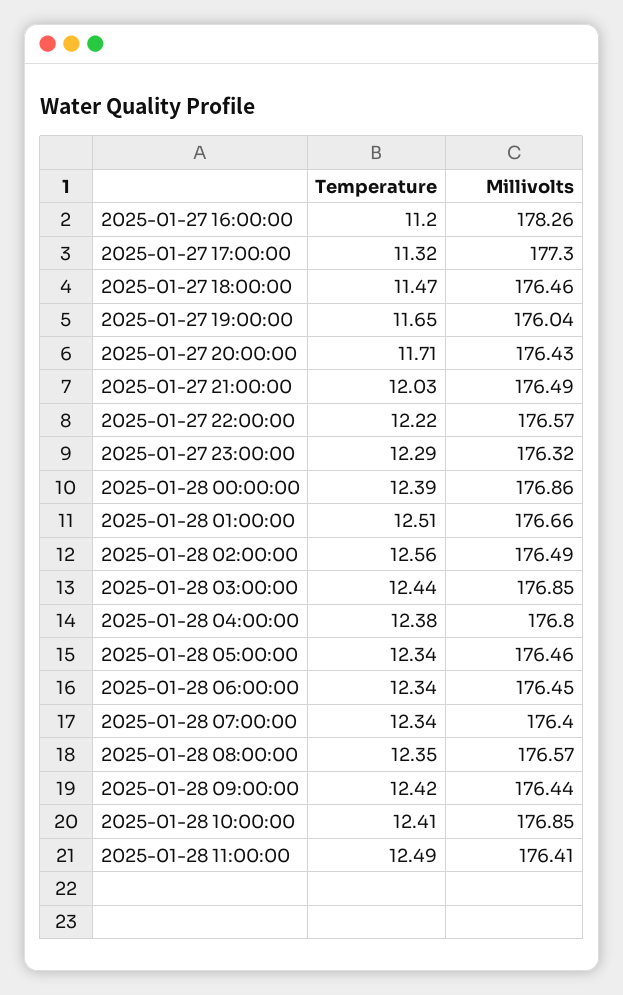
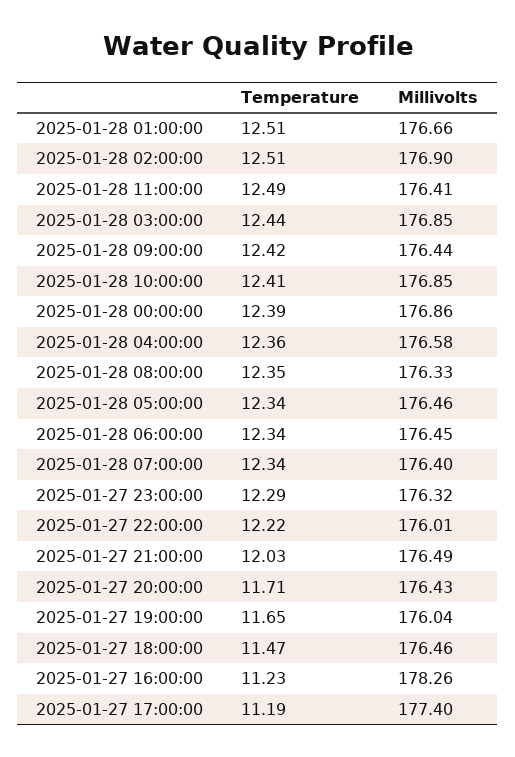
  {
    "Temperature": {
-     "2025-01-27 16:00:00": 11.2,
+     "2025-01-27 16:00:00": 11.23,
-     "2025-01-27 17:00:00": 11.32,
+     "2025-01-27 17:00:00": 11.19,
      "2025-01-27 18:00:00": 11.47,
      "2025-01-27 19:00:00": 11.65,
      "2025-01-27 20:00:00": 11.71,
      "2025-01-27 21:00:00": 12.03,
      "2025-01-27 22:00:00": 12.22,
      "2025-01-27 23:00:00": 12.29,
      "2025-01-28 00:00:00": 12.39,
      "2025-01-28 01:00:00": 12.51,
-     "2025-01-28 02:00:00": 12.56,
+     "2025-01-28 02:00:00": 12.51,
      "2025-01-28 03:00:00": 12.44,
-     "2025-01-28 04:00:00": 12.38,
+     "2025-01-28 04:00:00": 12.36,
      "2025-01-28 05:00:00": 12.34,
      "2025-01-28 06:00:00": 12.34,
      "2025-01-28 07:00:00": 12.34,
      "2025-01-28 08:00:00": 12.35,
      "2025-01-28 09:00:00": 12.42,
      "2025-01-28 10:00:00": 12.41,
      "2025-01-28 11:00:00": 12.49
    },
    "Millivolts": {
      "2025-01-27 16:00:00": 178.26,
-     "2025-01-27 17:00:00": 177.3,
+     "2025-01-27 17:00:00": 177.4,
      "2025-01-27 18:00:00": 176.46,
      "2025-01-27 19:00:00": 176.04,
      "2025-01-27 20:00:00": 176.43,
      "2025-01-27 21:00:00": 176.49,
-     "2025-01-27 22:00:00": 176.57,
+     "2025-01-27 22:00:00": 176.01,
      "2025-01-27 23:00:00": 176.32,
      "2025-01-28 00:00:00": 176.86,
      "2025-01-28 01:00:00": 176.66,
-     "2025-01-28 02:00:00": 176.49,
+     "2025-01-28 02:00:00": 176.9,
      "2025-01-28 03:00:00": 176.85,
-     "2025-01-28 04:00:00": 176.8,
+     "2025-01-28 04:00:00": 176.58,
      "2025-01-28 05:00:00": 176.46,
      "2025-01-28 06:00:00": 176.45,
      "2025-01-28 07:00:00": 176.4,
-     "2025-01-28 08:00:00": 176.57,
+     "2025-01-28 08:00:00": 176.33,
      "2025-01-28 09:00:00": 176.44,
      "2025-01-28 10:00:00": 176.85,
      "2025-01-28 11:00:00": 176.41
    }
  }

